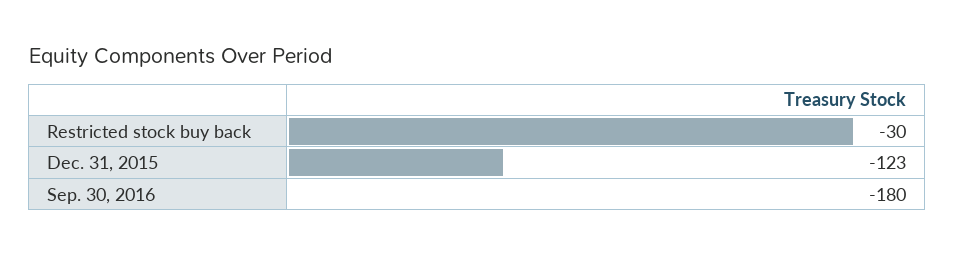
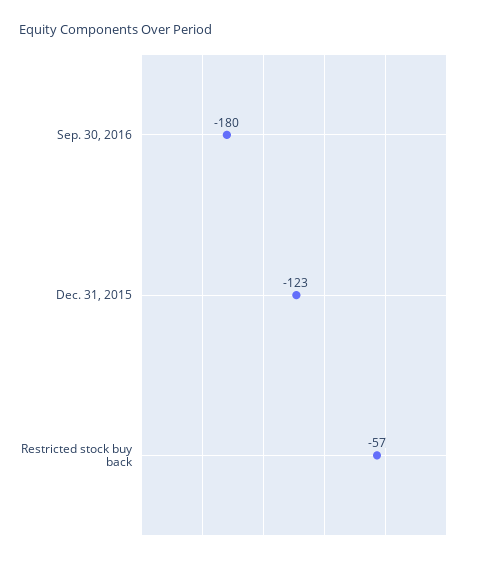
  {
-   "Restricted stock buy back": -30,
+   "Restricted stock buy back": -57,
    "Dec. 31, 2015": -123,
    "Sep. 30, 2016": -180
  }

